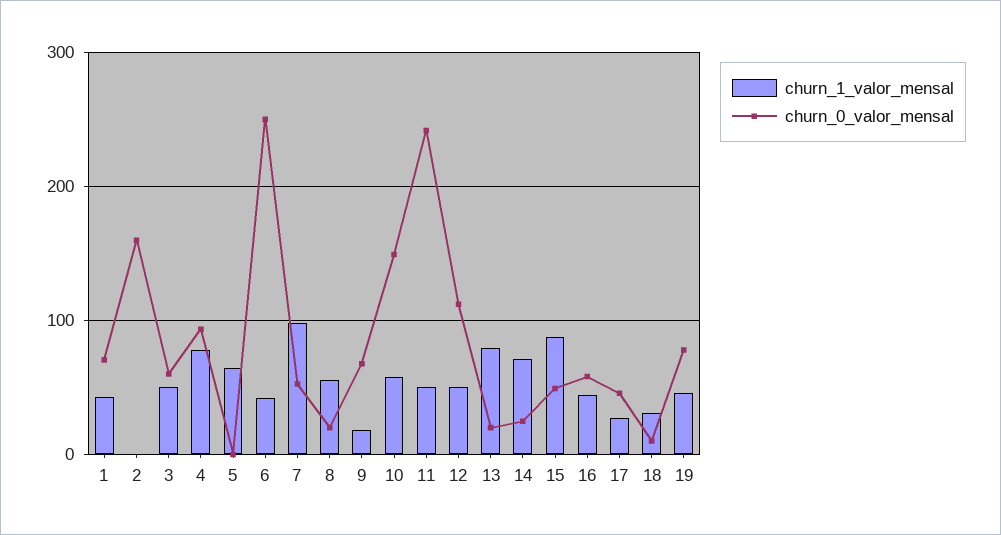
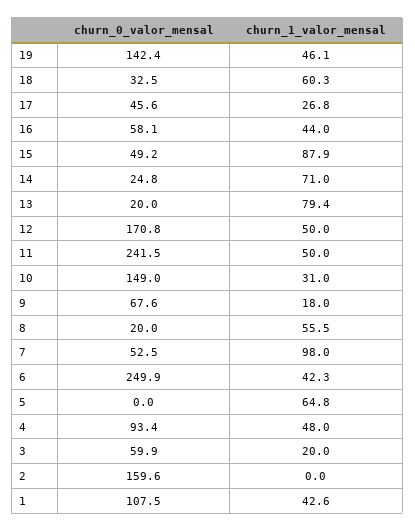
  {
    "churn_1_valor_mensal": {
      "1": 42.6,
      "2": 0,
-     "3": 50,
+     "3": 20,
-     "4": 80,
+     "4": 48,
      "5": 64.8,
      "6": 42.3,
      "7": 98,
      "8": 55.5,
      "9": 18,
-     "10": 60,
+     "10": 31,
      "11": 50,
      "12": 50,
      "13": 79.4,
      "14": 71,
      "15": 87.9,
      "16": 44,
      "17": 26.8,
-     "18": 30,
+     "18": 60.3,
      "19": 46.1
    },
    "churn_0_valor_mensal": {
-     "1": 70,
+     "1": 107.5,
      "2": 159.6,
      "3": 59.9,
      "4": 93.4,
      "5": 0,
      "6": 249.9,
      "7": 52.5,
      "8": 20,
      "9": 67.6,
      "10": 149,
      "11": 241.5,
-     "12": 110,
+     "12": 170.8,
      "13": 20,
      "14": 24.8,
      "15": 49.2,
      "16": 58.1,
      "17": 45.6,
-     "18": 10,
+     "18": 32.5,
-     "19": 80
+     "19": 142.4
    }
  }

